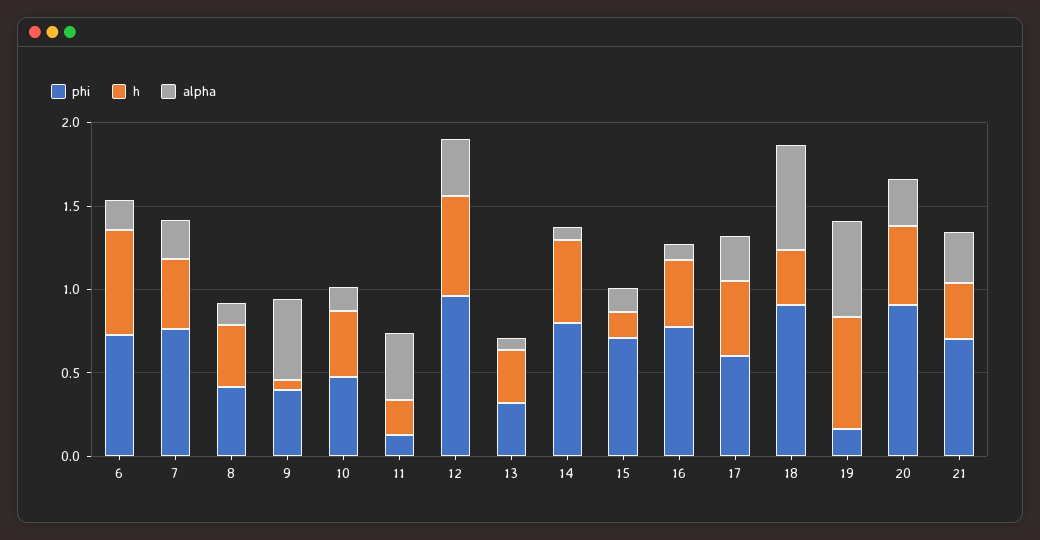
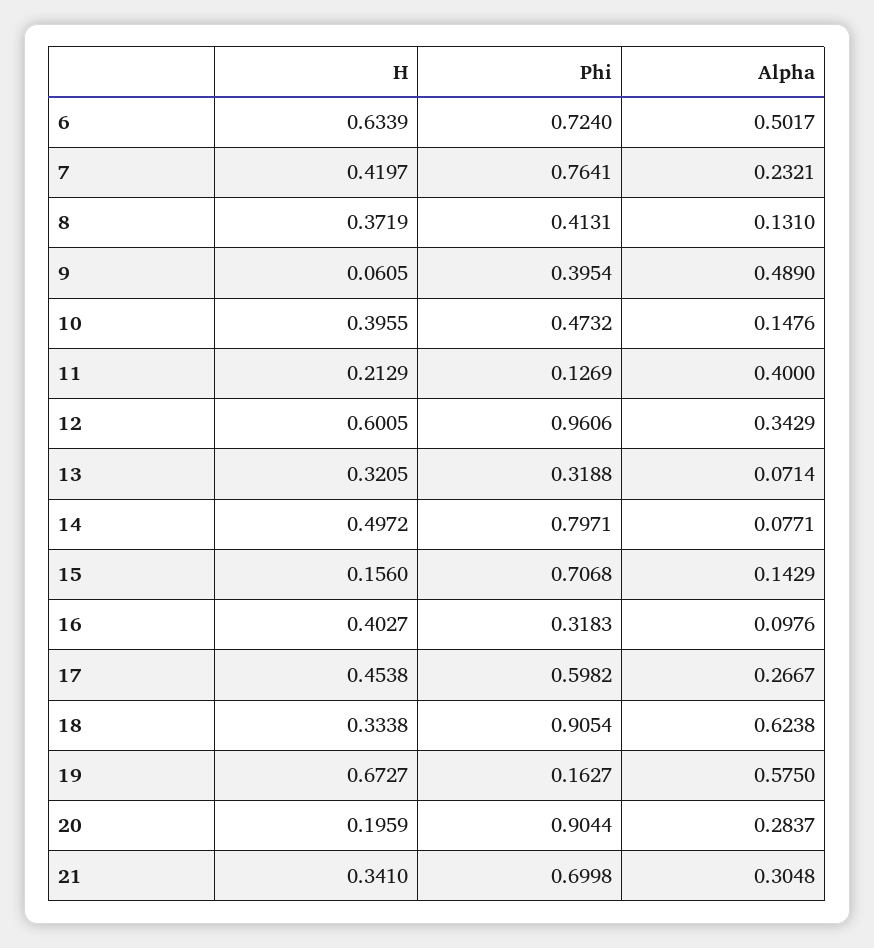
  {
    "phi": {
      "6": 0.724,
      "7": 0.7641,
      "8": 0.4131,
      "9": 0.3954,
      "10": 0.4732,
      "11": 0.1269,
      "12": 0.9606,
      "13": 0.3188,
      "14": 0.7971,
      "15": 0.7068,
-     "16": 0.8,
+     "16": 0.3183,
      "17": 0.5982,
      "18": 0.9054,
      "19": 0.1627,
      "20": 0.9044,
      "21": 0.6998
    },
    "h": {
      "6": 0.6339,
      "7": 0.4197,
      "8": 0.3719,
      "9": 0.0605,
      "10": 0.3955,
      "11": 0.2129,
      "12": 0.6005,
      "13": 0.3205,
      "14": 0.4972,
      "15": 0.156,
      "16": 0.4027,
      "17": 0.4538,
      "18": 0.3338,
      "19": 0.6727,
-     "20": 0.5,
+     "20": 0.1959,
      "21": 0.341
    },
    "alpha": {
-     "6": 0.2,
+     "6": 0.5017,
      "7": 0.2321,
      "8": 0.131,
      "9": 0.489,
      "10": 0.1476,
      "11": 0.4,
      "12": 0.3429,
      "13": 0.0714,
      "14": 0.0771,
      "15": 0.1429,
      "16": 0.0976,
      "17": 0.2667,
      "18": 0.6238,
      "19": 0.575,
      "20": 0.2837,
      "21": 0.3048
    }
  }

